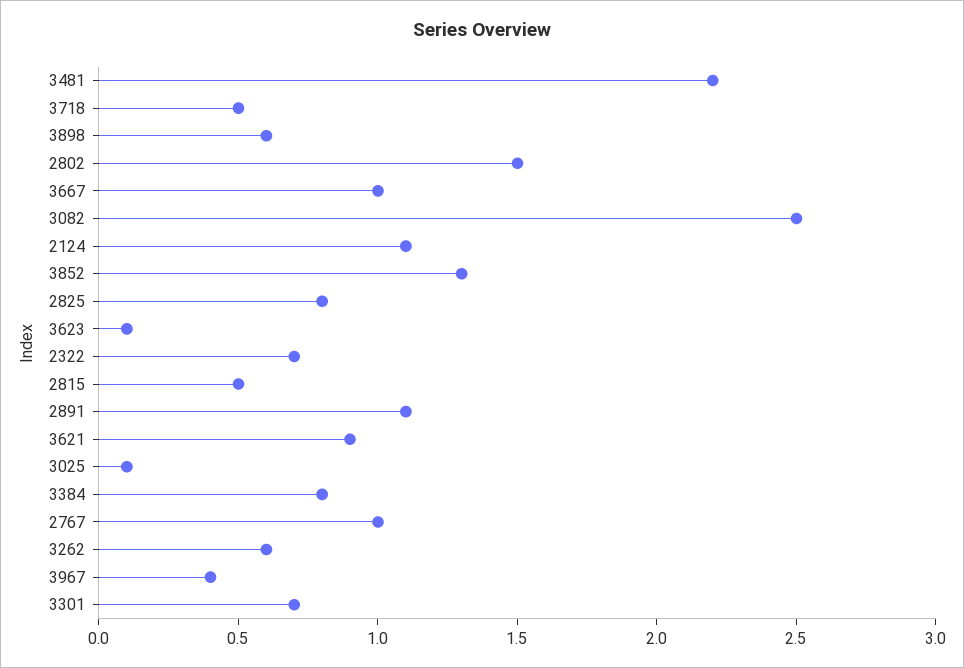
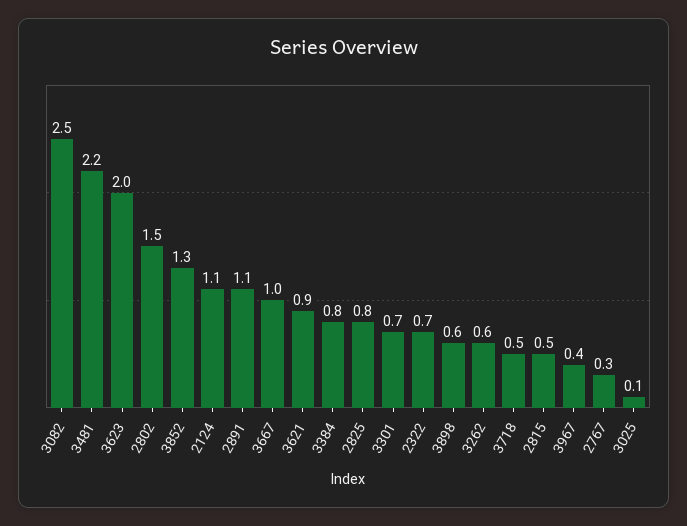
  {
    "3481": 2.2,
    "3718": 0.5,
    "3898": 0.6,
    "2802": 1.5,
    "3667": 1,
    "3082": 2.5,
    "2124": 1.1,
    "3852": 1.3,
    "2825": 0.8,
-   "3623": 0.1,
+   "3623": 2,
    "2322": 0.7,
    "2815": 0.5,
    "2891": 1.1,
    "3621": 0.9,
    "3025": 0.1,
    "3384": 0.8,
-   "2767": 1,
+   "2767": 0.3,
    "3262": 0.6,
    "3967": 0.4,
    "3301": 0.7
  }

